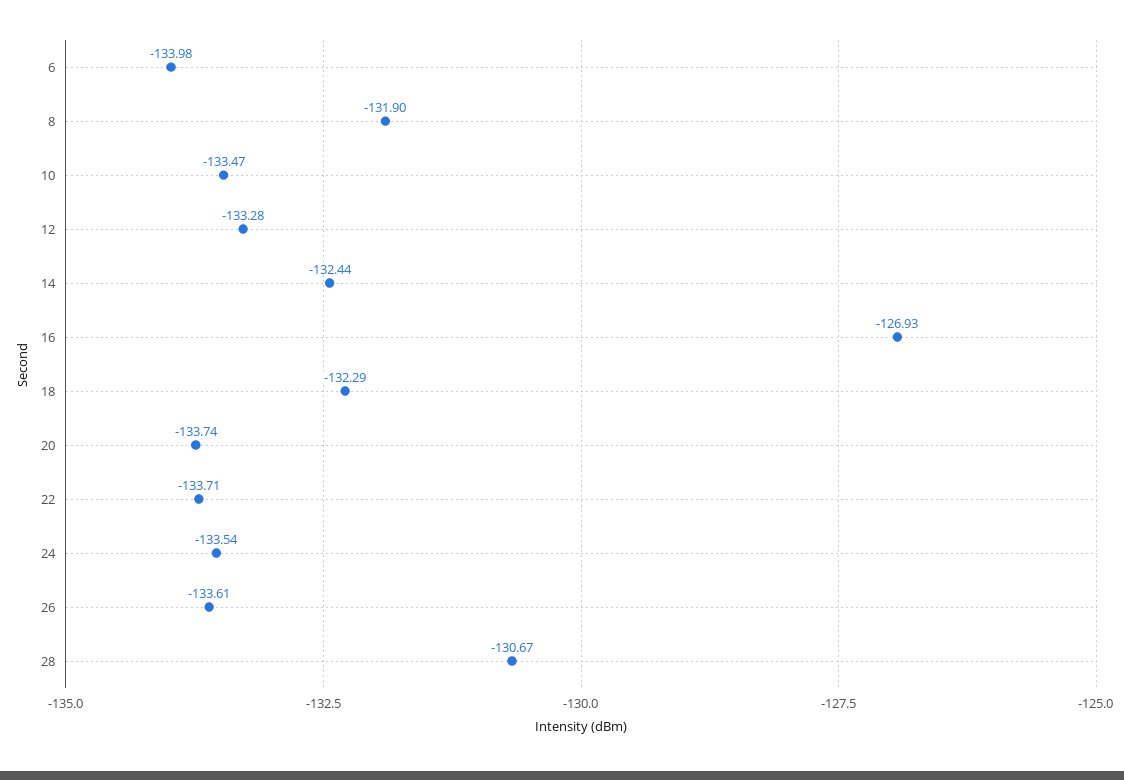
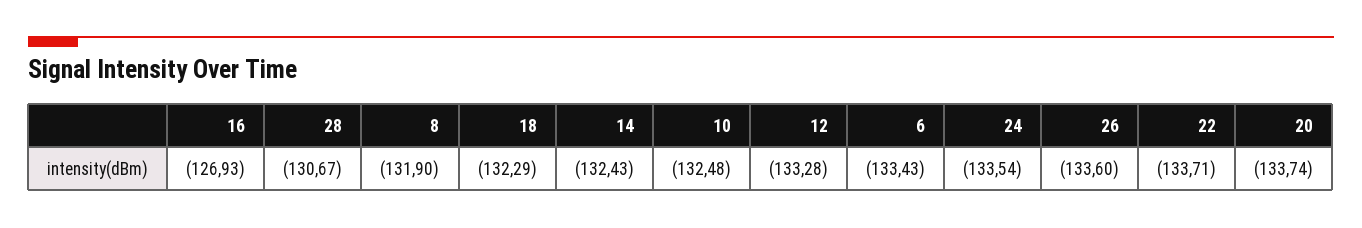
  {
-   "6": -133.98,
+   "6": -133.43,
    "8": -131.9,
-   "10": -133.47,
+   "10": -132.48,
    "12": -133.28,
-   "14": -132.44,
+   "14": -132.43,
    "16": -126.93,
    "18": -132.29,
    "20": -133.74,
    "22": -133.71,
    "24": -133.54,
-   "26": -133.61,
+   "26": -133.6,
    "28": -130.67
  }

